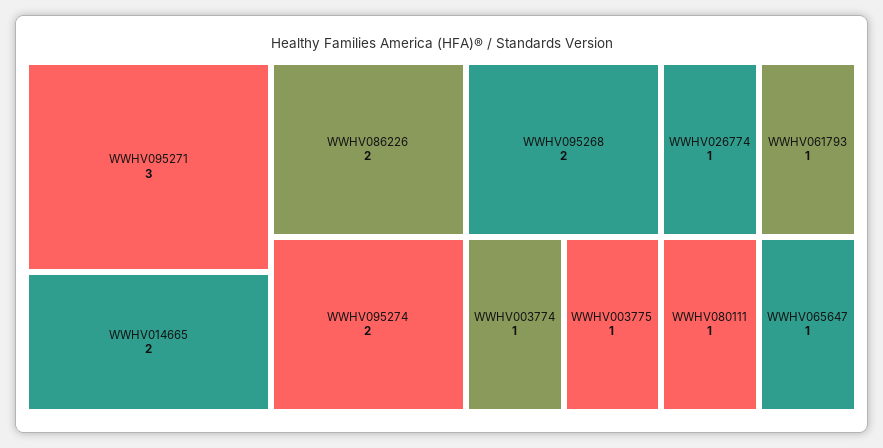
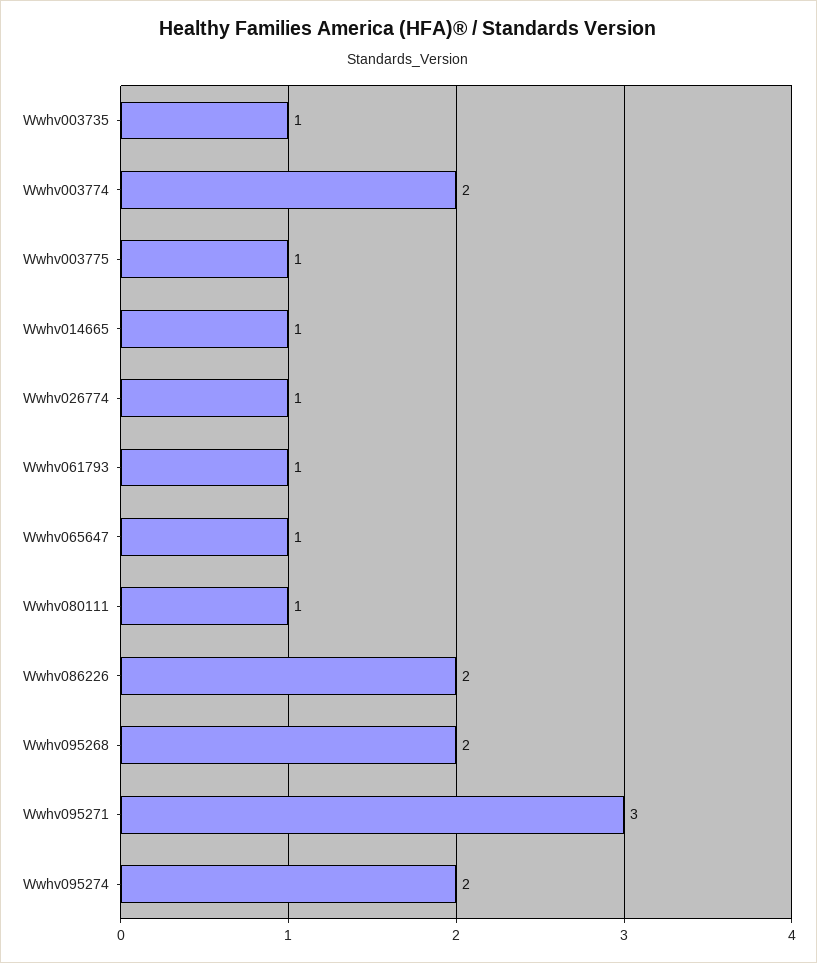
  {
    "WWHV095271": 3,
-   "WWHV014665": 2,
+   "WWHV014665": 1,
    "WWHV086226": 2,
    "WWHV095274": 2,
    "WWHV095268": 2,
-   "WWHV003774": 1,
+   "WWHV003774": 2,
    "WWHV003775": 1,
    "WWHV026774": 1,
    "WWHV061793": 1,
    "WWHV080111": 1,
-   "WWHV065647": 1
+   "WWHV065647": 1,
+   "Wwhv003735": 1
  }

